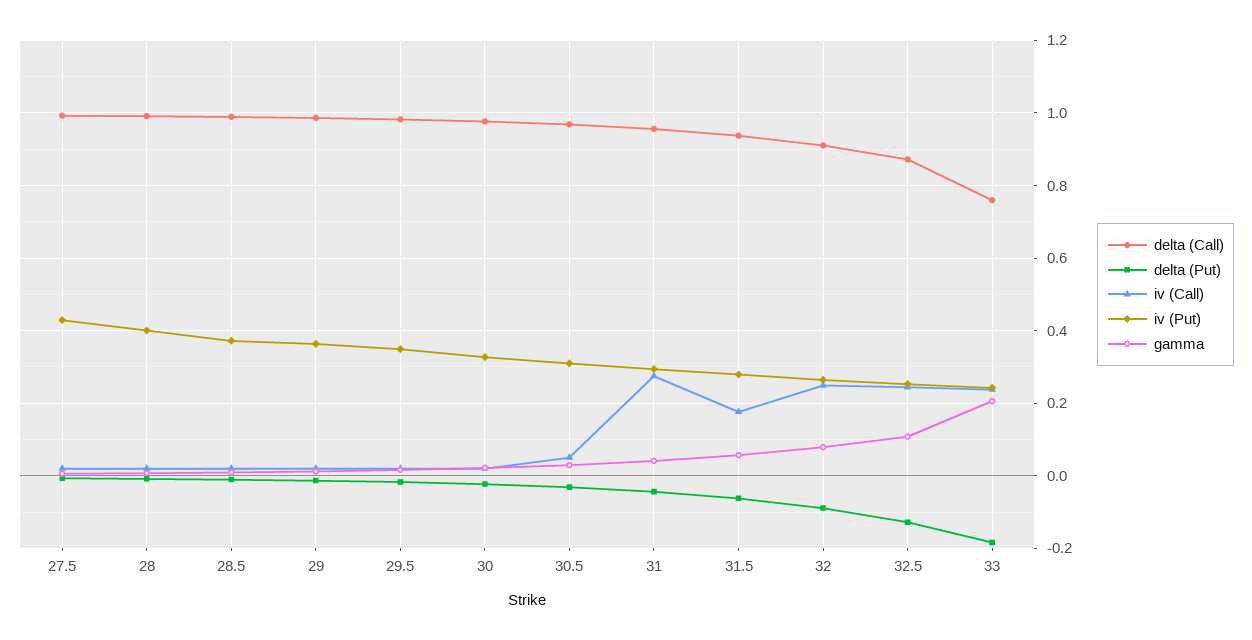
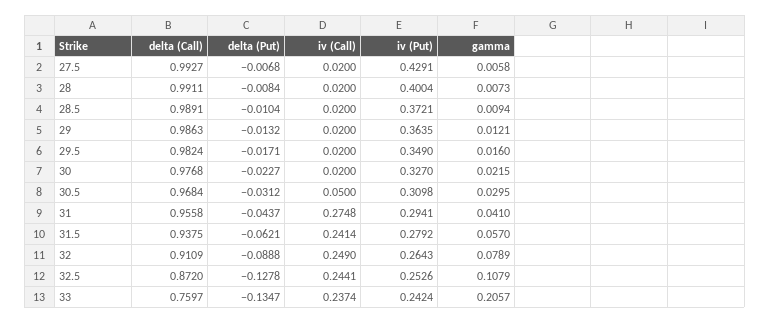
  {
    "delta (Call)": {
      "27.5": 0.9927,
      "28": 0.9911,
      "28.5": 0.9891,
      "29": 0.9863,
      "29.5": 0.9824,
      "30": 0.9768,
      "30.5": 0.9684,
      "31": 0.9558,
      "31.5": 0.9375,
      "32": 0.9109,
      "32.5": 0.872,
      "33": 0.7597
    },
    "delta (Put)": {
      "27.5": -0.0068,
      "28": -0.0084,
      "28.5": -0.0104,
      "29": -0.0132,
      "29.5": -0.0171,
      "30": -0.0227,
      "30.5": -0.0312,
      "31": -0.0437,
      "31.5": -0.0621,
      "32": -0.0888,
      "32.5": -0.1278,
-     "33": -0.18
+     "33": -0.1347
    },
    "iv (Call)": {
      "27.5": 0.02,
      "28": 0.02,
      "28.5": 0.02,
      "29": 0.02,
      "29.5": 0.02,
      "30": 0.02,
      "30.5": 0.05,
      "31": 0.2748,
-     "31.5": 0.18,
+     "31.5": 0.2414,
      "32": 0.249,
      "32.5": 0.2441,
      "33": 0.2374
    },
    "iv (Put)": {
      "27.5": 0.4291,
      "28": 0.4004,
      "28.5": 0.3721,
      "29": 0.3635,
      "29.5": 0.349,
      "30": 0.327,
      "30.5": 0.3098,
      "31": 0.2941,
      "31.5": 0.2792,
      "32": 0.2643,
      "32.5": 0.2526,
      "33": 0.2424
    },
    "gamma": {
      "27.5": 0.0058,
      "28": 0.0073,
      "28.5": 0.0094,
      "29": 0.0121,
      "29.5": 0.016,
      "30": 0.0215,
      "30.5": 0.0295,
      "31": 0.041,
      "31.5": 0.057,
      "32": 0.0789,
      "32.5": 0.1079,
      "33": 0.2057
    }
  }

